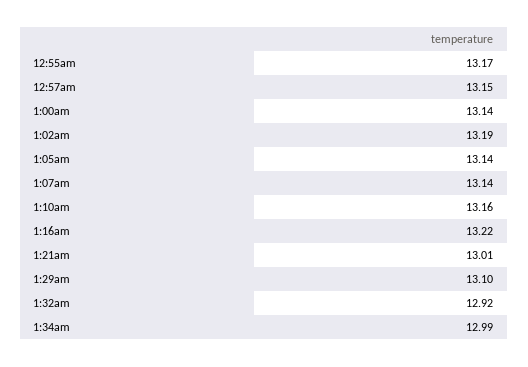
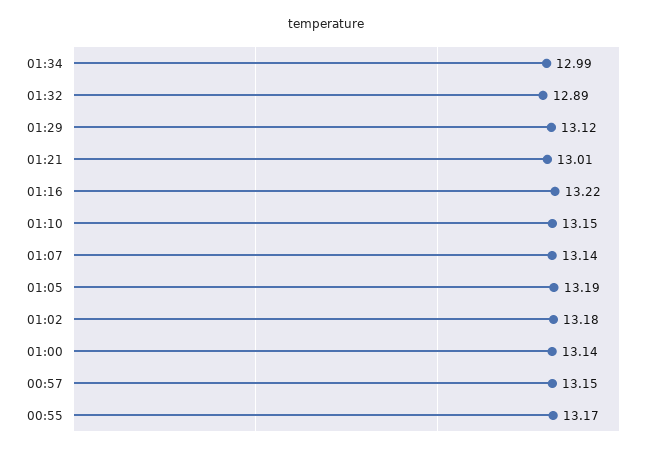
  {
    "12:55am": 13.17,
    "12:57am": 13.15,
    "1:00am": 13.14,
-   "1:02am": 13.19,
+   "1:02am": 13.18,
-   "1:05am": 13.14,
+   "1:05am": 13.19,
    "1:07am": 13.14,
-   "1:10am": 13.16,
+   "1:10am": 13.15,
    "1:16am": 13.22,
    "1:21am": 13.01,
-   "1:29am": 13.1,
+   "1:29am": 13.12,
-   "1:32am": 12.92,
+   "1:32am": 12.89,
    "1:34am": 12.99
  }

